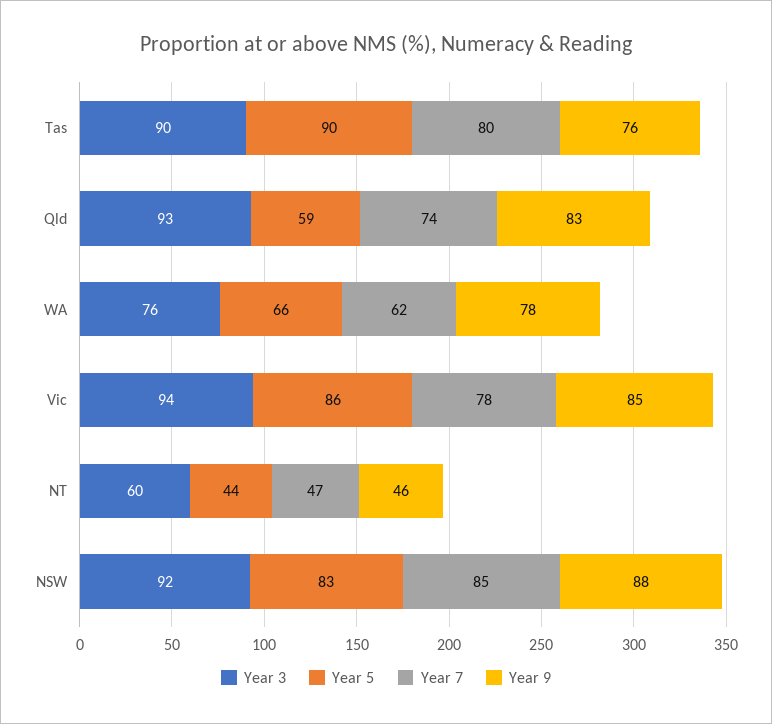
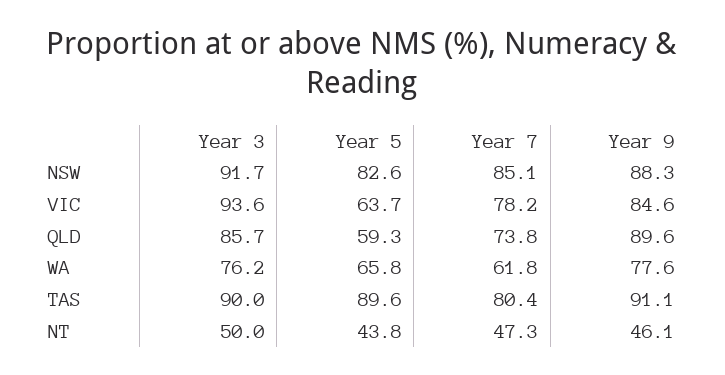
  {
    "Year 3": {
      "Tas": 90,
-     "Qld": 93,
+     "Qld": 85.7,
      "WA": 76.2,
      "Vic": 93.6,
-     "NT": 60,
+     "NT": 50,
      "NSW": 91.7
    },
    "Year 5": {
      "Tas": 89.6,
      "Qld": 59.3,
      "WA": 65.8,
-     "Vic": 86,
+     "Vic": 63.7,
      "NT": 43.8,
      "NSW": 82.6
    },
    "Year 7": {
      "Tas": 80.4,
      "Qld": 73.8,
      "WA": 61.8,
      "Vic": 78.2,
      "NT": 47.3,
      "NSW": 85.1
    },
    "Year 9": {
-     "Tas": 76,
+     "Tas": 91.1,
-     "Qld": 83,
+     "Qld": 89.6,
      "WA": 77.6,
      "Vic": 84.6,
      "NT": 46.1,
      "NSW": 88.3
    }
  }

